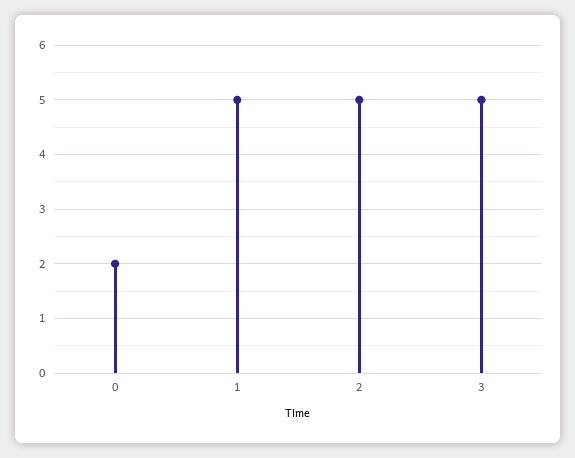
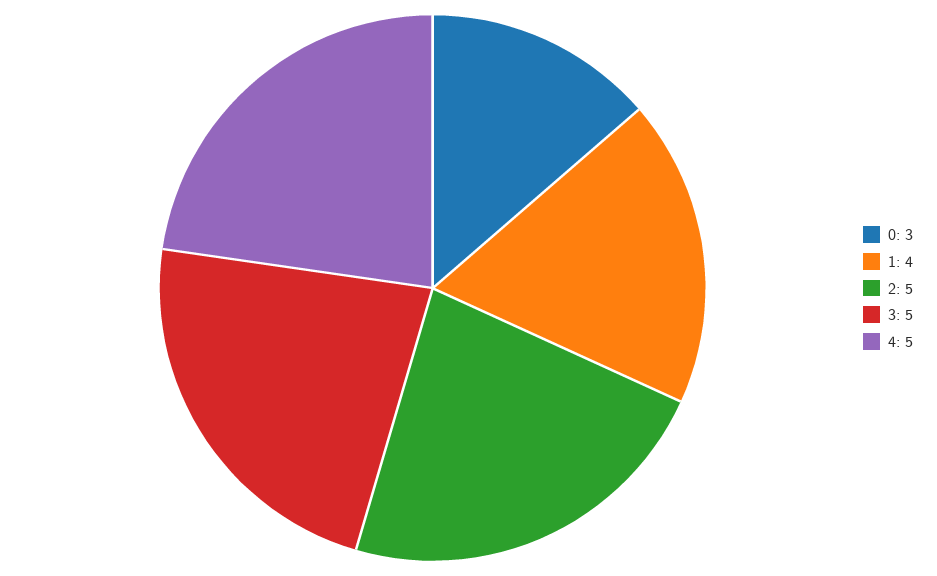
  {
-   "0": 2,
+   "0": 3,
-   "1": 5,
+   "1": 4,
    "2": 5,
-   "3": 5
+   "3": 5,
+   "4": 5
  }

